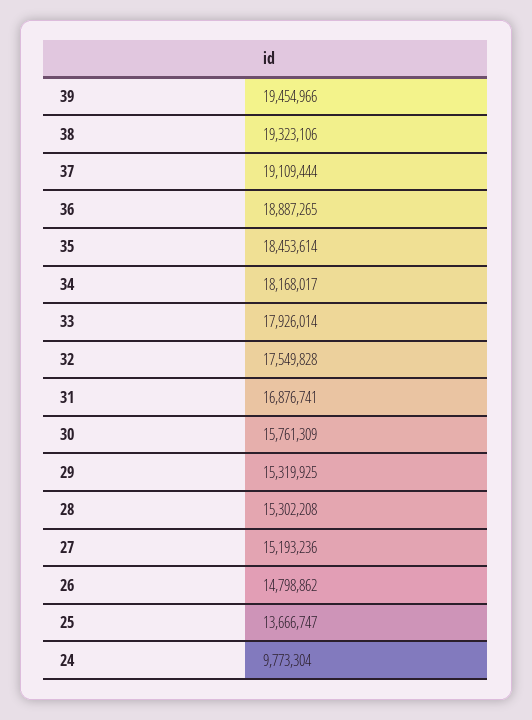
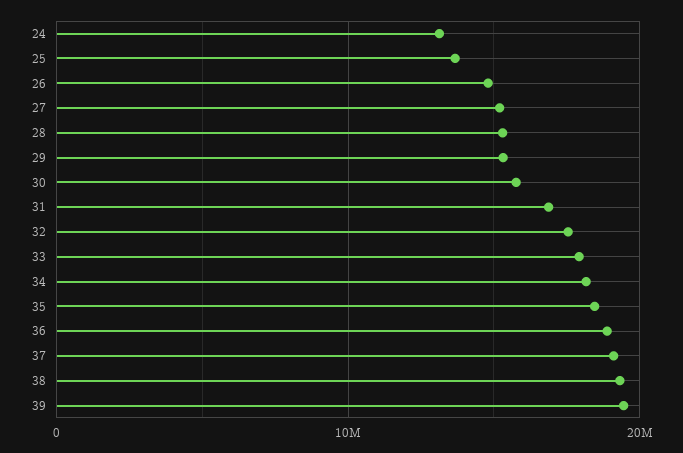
  {
    "39": 19454966,
    "38": 19323106,
    "37": 19109444,
    "36": 18887265,
    "35": 18453614,
    "34": 18168017,
    "33": 17926014,
    "32": 17549828,
    "31": 16876741,
    "30": 15761309,
    "29": 15319925,
    "28": 15302208,
    "27": 15193236,
    "26": 14798862,
    "25": 13666747,
-   "24": 9773304
+   "24": 13000000
  }

